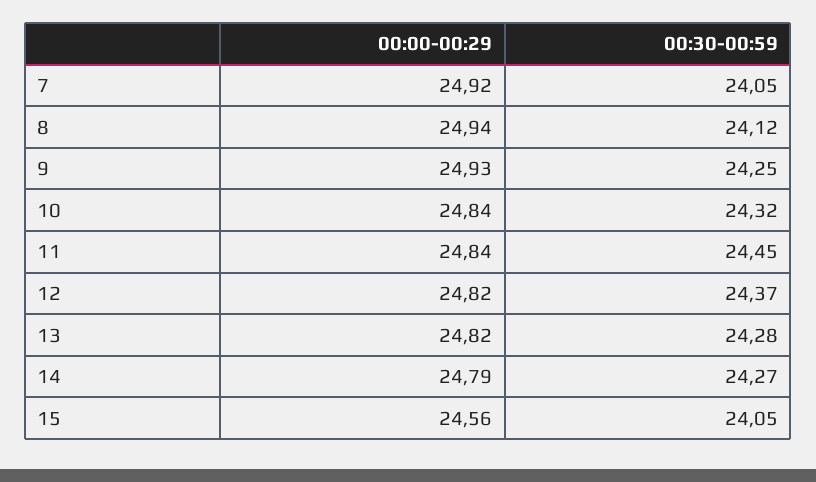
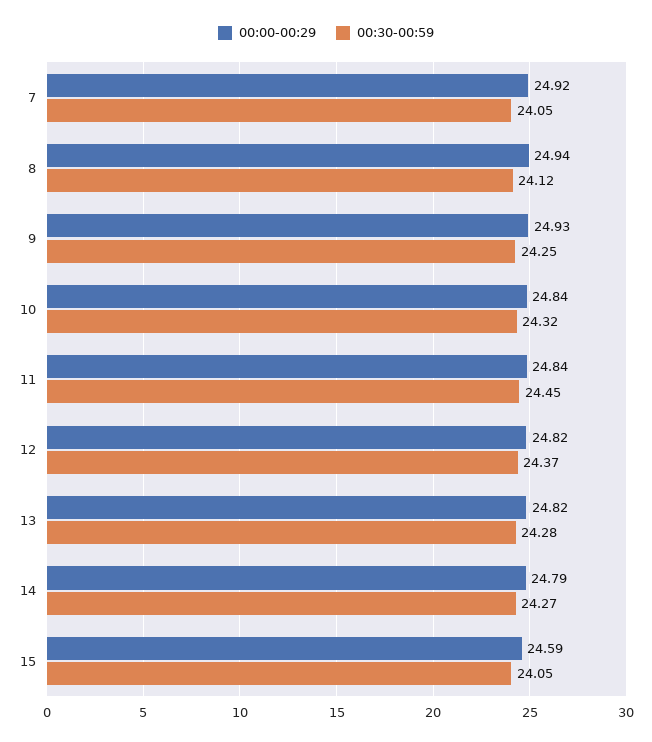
  {
    "00:00-00:29": {
      "7": 24.92,
      "8": 24.94,
      "9": 24.93,
      "10": 24.84,
      "11": 24.84,
      "12": 24.82,
      "13": 24.82,
      "14": 24.79,
-     "15": 24.56
+     "15": 24.59
    },
    "00:30-00:59": {
      "7": 24.05,
      "8": 24.12,
      "9": 24.25,
      "10": 24.32,
      "11": 24.45,
      "12": 24.37,
      "13": 24.28,
      "14": 24.27,
      "15": 24.05
    }
  }

